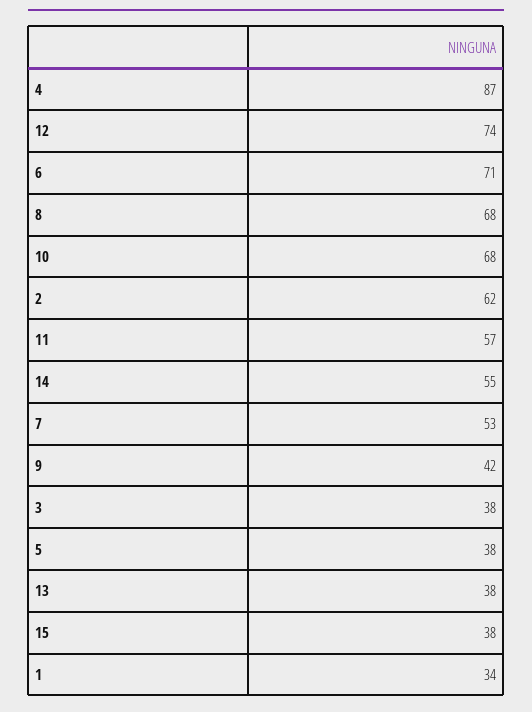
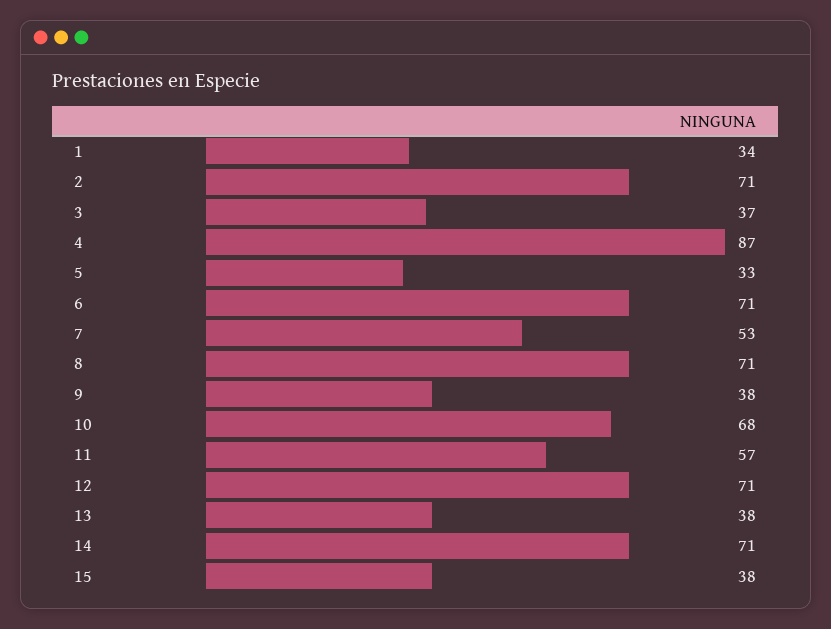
  {
    "4": 87,
-   "12": 74,
+   "12": 71,
    "6": 71,
-   "8": 68,
+   "8": 71,
    "10": 68,
-   "2": 62,
+   "2": 71,
    "11": 57,
-   "14": 55,
+   "14": 71,
    "7": 53,
-   "9": 42,
+   "9": 38,
-   "3": 38,
+   "3": 37,
-   "5": 38,
+   "5": 33,
    "13": 38,
    "15": 38,
    "1": 34
  }

